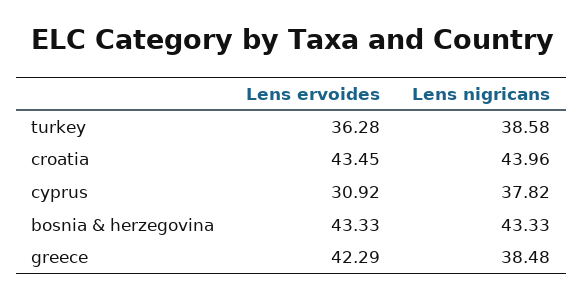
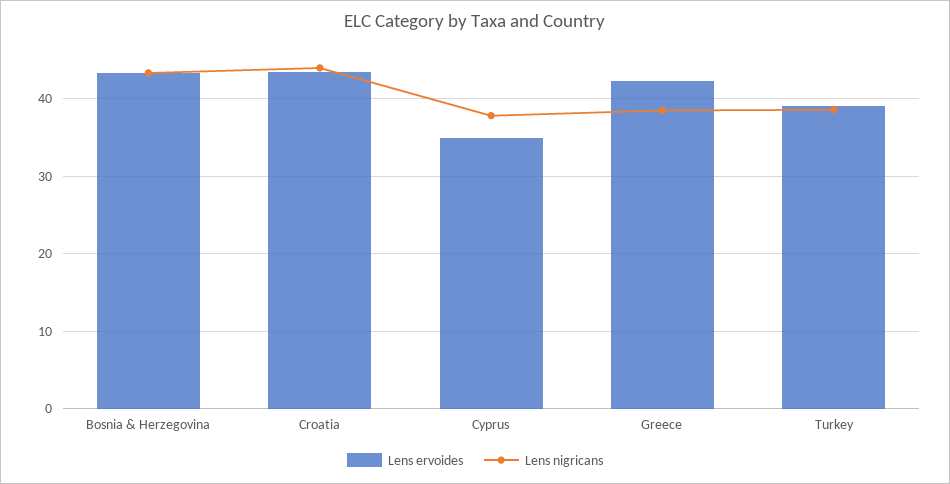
  {
    "Lens ervoides": {
-     "turkey": 36.28,
+     "turkey": 39,
      "croatia": 43.45,
-     "cyprus": 30.92,
+     "cyprus": 35,
      "bosnia & herzegovina": 43.33,
      "greece": 42.29
    },
    "Lens nigricans": {
      "turkey": 38.58,
      "croatia": 43.96,
      "cyprus": 37.82,
      "bosnia & herzegovina": 43.33,
      "greece": 38.48
    }
  }

